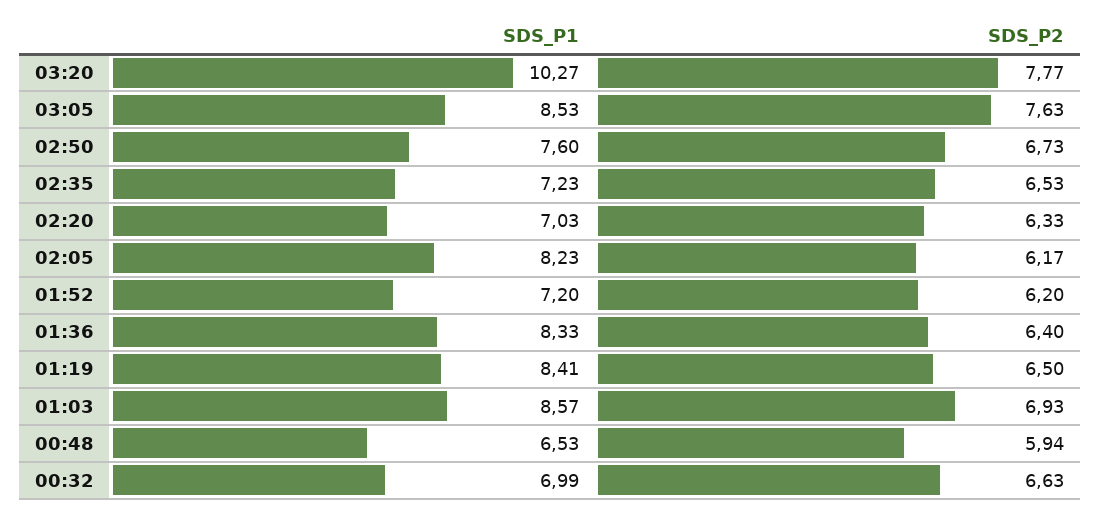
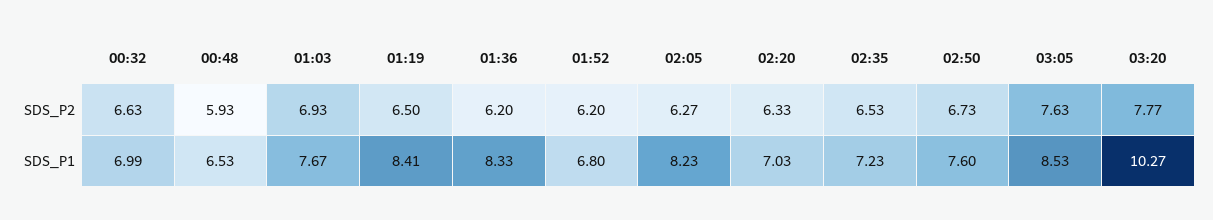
  {
    "SDS_P1": {
      "03:20": 10.27,
      "03:05": 8.53,
      "02:50": 7.6,
      "02:35": 7.23,
      "02:20": 7.03,
      "02:05": 8.23,
-     "01:52": 7.2,
+     "01:52": 6.8,
      "01:36": 8.33,
      "01:19": 8.41,
-     "01:03": 8.57,
+     "01:03": 7.67,
      "00:48": 6.53,
      "00:32": 6.99
    },
    "SDS_P2": {
      "03:20": 7.77,
      "03:05": 7.63,
      "02:50": 6.73,
      "02:35": 6.53,
      "02:20": 6.33,
-     "02:05": 6.17,
+     "02:05": 6.27,
      "01:52": 6.2,
-     "01:36": 6.4,
+     "01:36": 6.2,
      "01:19": 6.5,
      "01:03": 6.93,
-     "00:48": 5.94,
+     "00:48": 5.93,
      "00:32": 6.63
    }
  }

